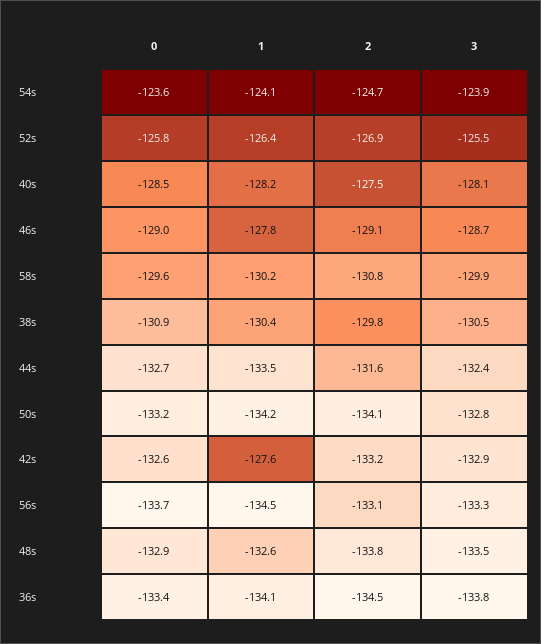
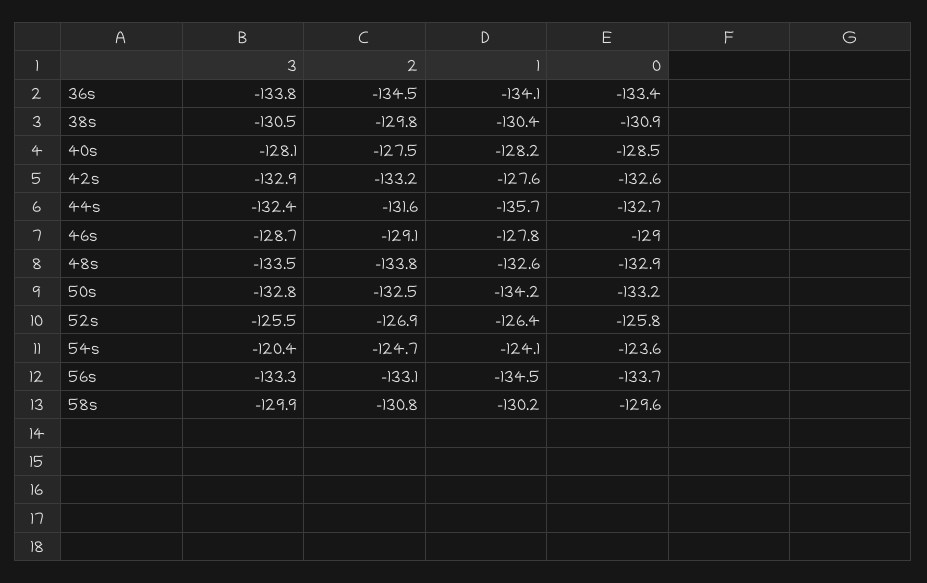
  {
    "0": {
      "54s": -123.6,
      "52s": -125.8,
      "40s": -128.5,
      "46s": -129,
      "58s": -129.6,
      "38s": -130.9,
      "44s": -132.7,
      "50s": -133.2,
      "42s": -132.6,
      "56s": -133.7,
      "48s": -132.9,
      "36s": -133.4
    },
    "1": {
      "54s": -124.1,
      "52s": -126.4,
      "40s": -128.2,
      "46s": -127.8,
      "58s": -130.2,
      "38s": -130.4,
-     "44s": -133.5,
+     "44s": -135.7,
      "50s": -134.2,
      "42s": -127.6,
      "56s": -134.5,
      "48s": -132.6,
      "36s": -134.1
    },
    "2": {
      "54s": -124.7,
      "52s": -126.9,
      "40s": -127.5,
      "46s": -129.1,
      "58s": -130.8,
      "38s": -129.8,
      "44s": -131.6,
-     "50s": -134.1,
+     "50s": -132.5,
      "42s": -133.2,
      "56s": -133.1,
      "48s": -133.8,
      "36s": -134.5
    },
    "3": {
-     "54s": -123.9,
+     "54s": -120.4,
      "52s": -125.5,
      "40s": -128.1,
      "46s": -128.7,
      "58s": -129.9,
      "38s": -130.5,
      "44s": -132.4,
      "50s": -132.8,
      "42s": -132.9,
      "56s": -133.3,
      "48s": -133.5,
      "36s": -133.8
    }
  }

